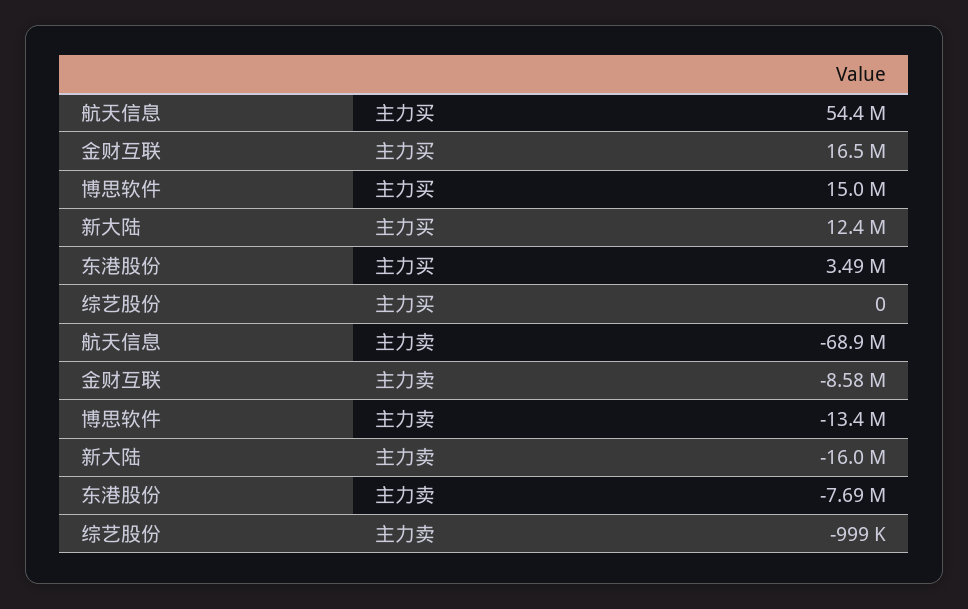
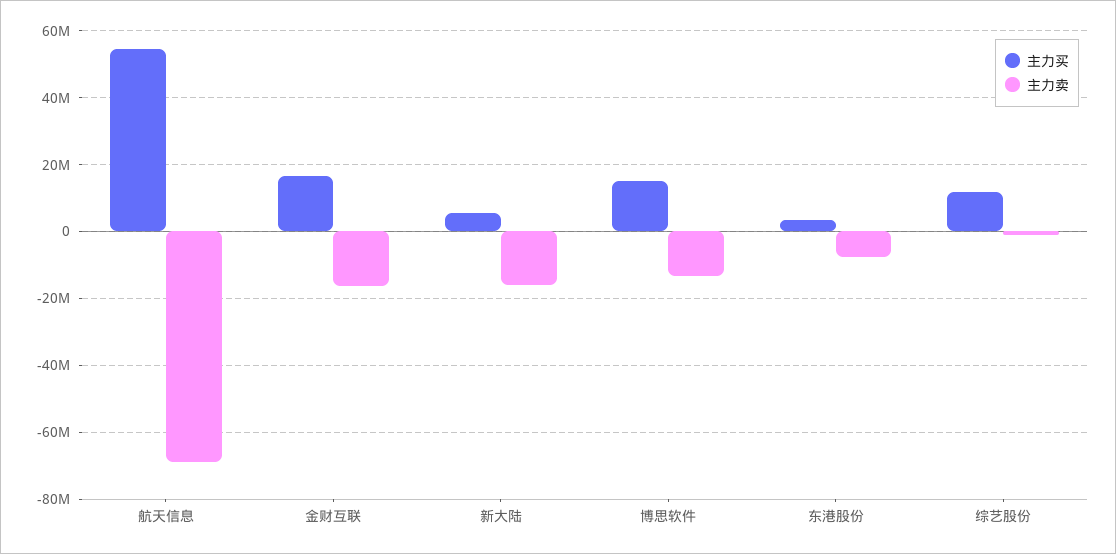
  {
    "主力买": {
      "航天信息": 54400000,
      "金财互联": 16500000,
      "博思软件": 15000000,
-     "新大陆": 12400000,
+     "新大陆": 6000000,
      "东港股份": 3490000,
-     "综艺股份": 0
+     "综艺股份": 12000000
    },
    "主力卖": {
      "航天信息": -68900000,
-     "金财互联": -8580000,
+     "金财互联": -16000000,
      "博思软件": -13400000,
      "新大陆": -16000000,
      "东港股份": -7690000,
      "综艺股份": -999000
    }
  }

